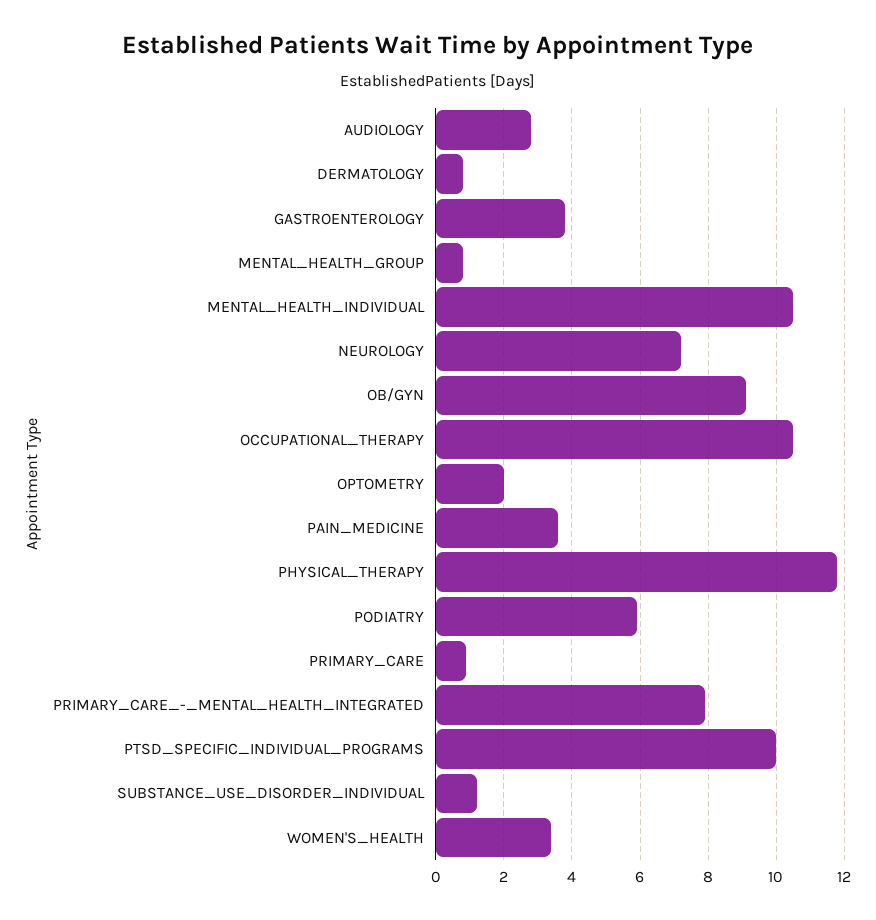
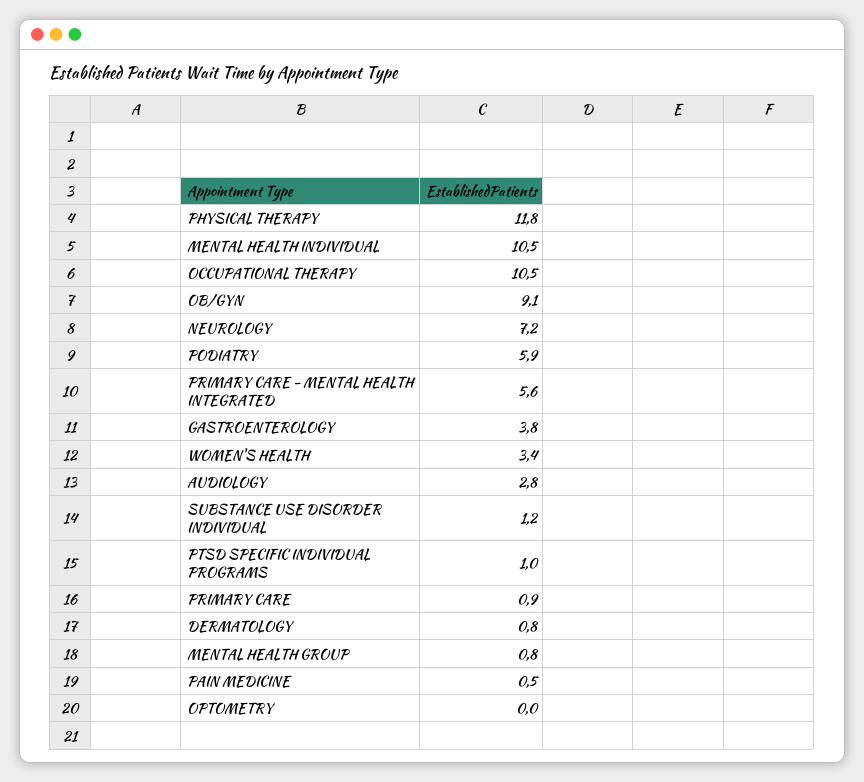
  {
    "AUDIOLOGY": 2.8,
    "DERMATOLOGY": 0.8,
    "GASTROENTEROLOGY": 3.8,
    "MENTAL_HEALTH_GROUP": 0.8,
    "MENTAL_HEALTH_INDIVIDUAL": 10.5,
    "NEUROLOGY": 7.2,
    "OB/GYN": 9.1,
    "OCCUPATIONAL_THERAPY": 10.5,
-   "OPTOMETRY": 2,
+   "OPTOMETRY": 0,
-   "PAIN_MEDICINE": 3.5,
+   "PAIN_MEDICINE": 0.5,
    "PHYSICAL_THERAPY": 11.8,
    "PODIATRY": 5.9,
    "PRIMARY_CARE": 0.9,
-   "PRIMARY_CARE_-_MENTAL_HEALTH_INTEGRATED": 8,
+   "PRIMARY_CARE_-_MENTAL_HEALTH_INTEGRATED": 5.6,
-   "PTSD_SPECIFIC_INDIVIDUAL_PROGRAMS": 10,
+   "PTSD_SPECIFIC_INDIVIDUAL_PROGRAMS": 1,
    "SUBSTANCE_USE_DISORDER_INDIVIDUAL": 1.2,
    "WOMEN'S_HEALTH": 3.4
  }

